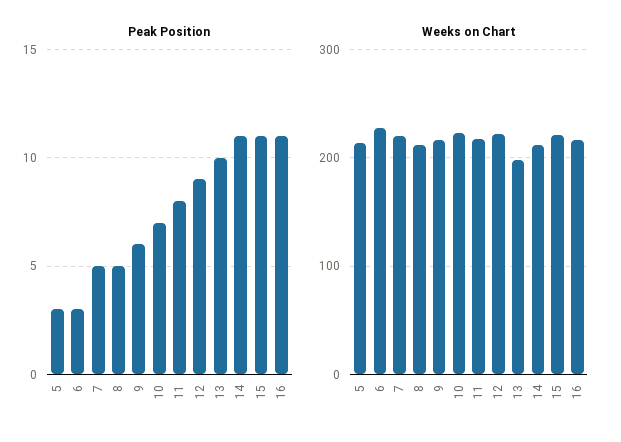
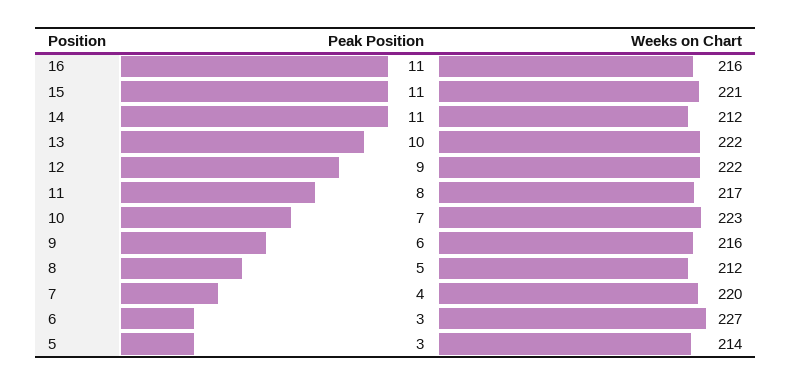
  {
    "Peak Position": {
      "5": 3,
      "6": 3,
-     "7": 5,
+     "7": 4,
      "8": 5,
      "9": 6,
      "10": 7,
      "11": 8,
      "12": 9,
      "13": 10,
      "14": 11,
      "15": 11,
      "16": 11
    },
    "Weeks on Chart": {
      "5": 214,
      "6": 227,
      "7": 220,
      "8": 212,
      "9": 216,
      "10": 223,
      "11": 217,
      "12": 222,
-     "13": 200,
+     "13": 222,
      "14": 212,
      "15": 221,
      "16": 216
    }
  }

